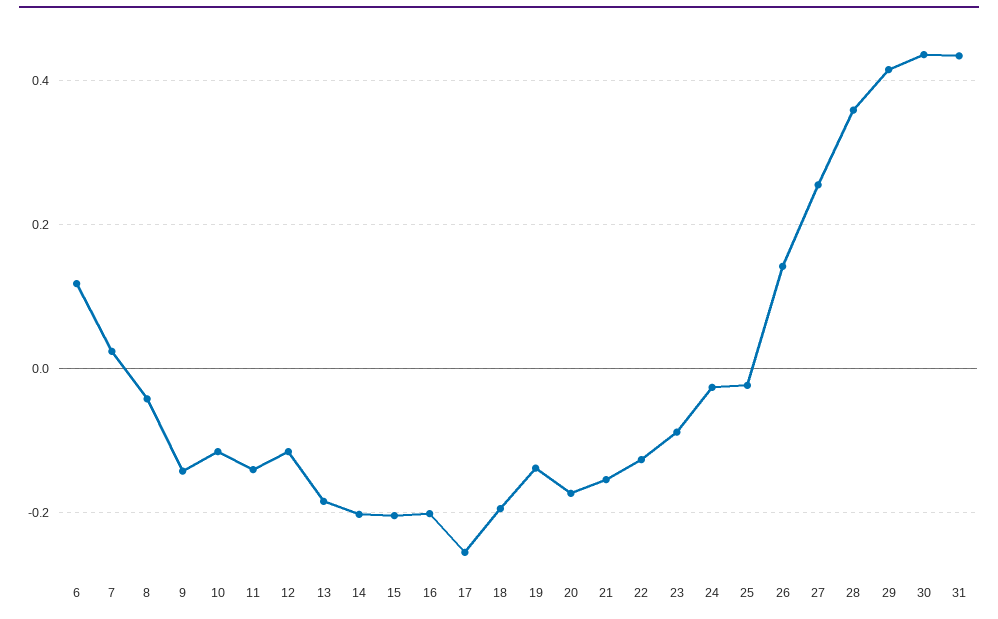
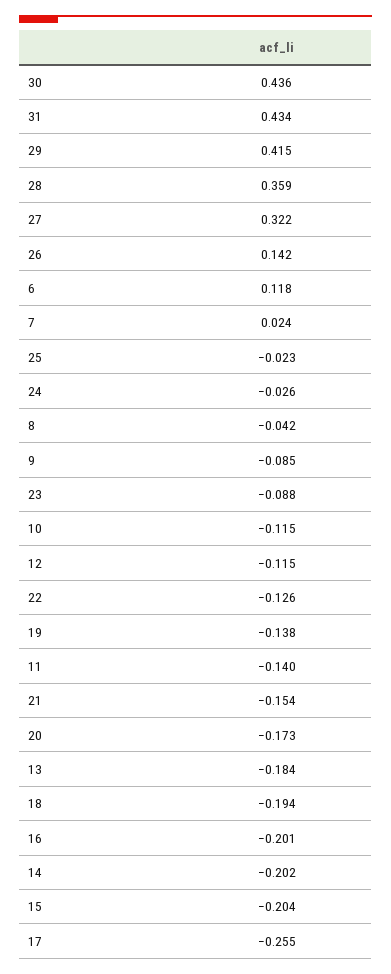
  {
    "6": 0.118,
    "7": 0.024,
    "8": -0.042,
-   "9": -0.14,
+   "9": -0.085,
    "10": -0.115,
    "11": -0.14,
    "12": -0.115,
    "13": -0.184,
    "14": -0.202,
    "15": -0.204,
    "16": -0.201,
    "17": -0.255,
    "18": -0.194,
    "19": -0.138,
    "20": -0.173,
    "21": -0.154,
    "22": -0.126,
    "23": -0.088,
    "24": -0.026,
    "25": -0.023,
    "26": 0.142,
-   "27": 0.26,
+   "27": 0.322,
    "28": 0.359,
    "29": 0.415,
    "30": 0.436,
    "31": 0.434
  }

